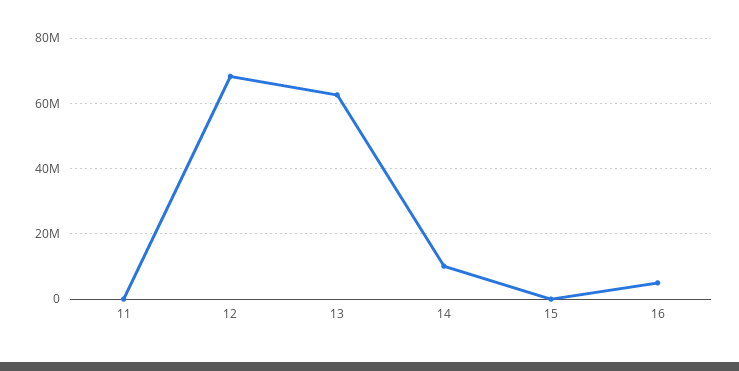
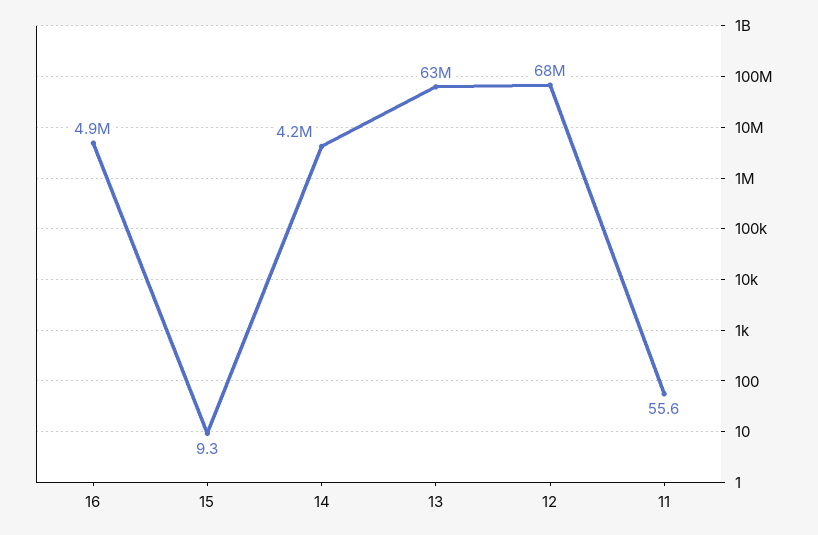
  {
    "11": 55.6,
    "12": 68000000,
    "13": 63000000,
-   "14": 10000000,
+   "14": 4200000,
    "15": 9.3,
    "16": 4900000
  }

